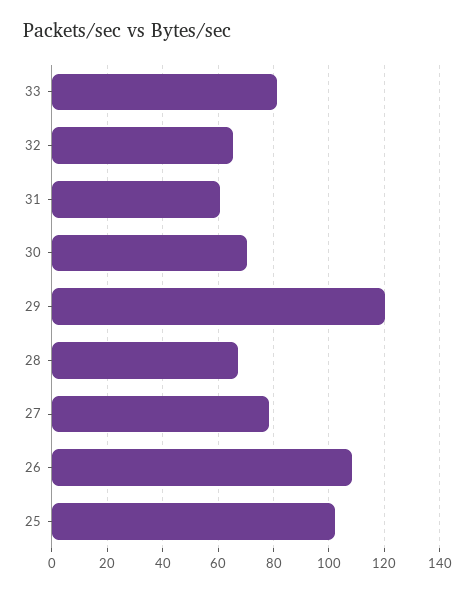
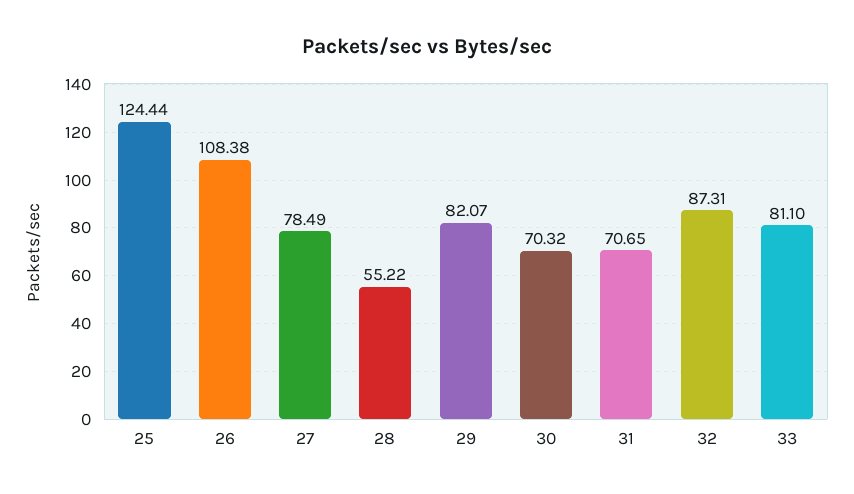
  {
    "33": 81.1,
-   "32": 65,
+   "32": 87.31,
-   "31": 60,
+   "31": 70.65,
    "30": 70.32,
-   "29": 120,
+   "29": 82.07,
-   "28": 67.5,
+   "28": 55.22,
    "27": 78.49,
    "26": 108.38,
-   "25": 102.5
+   "25": 124.44
  }

